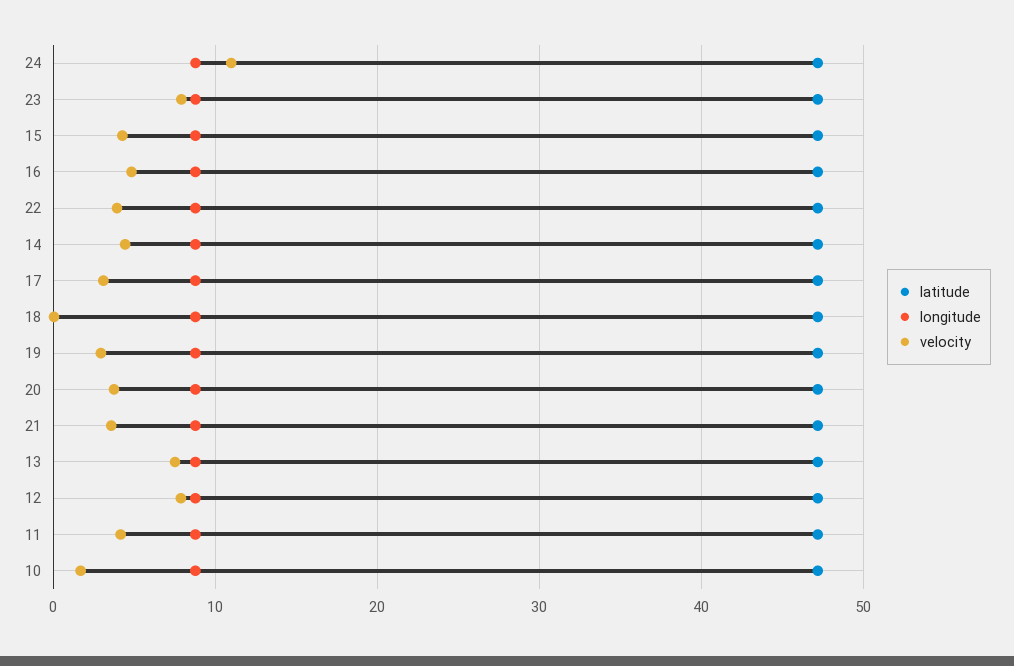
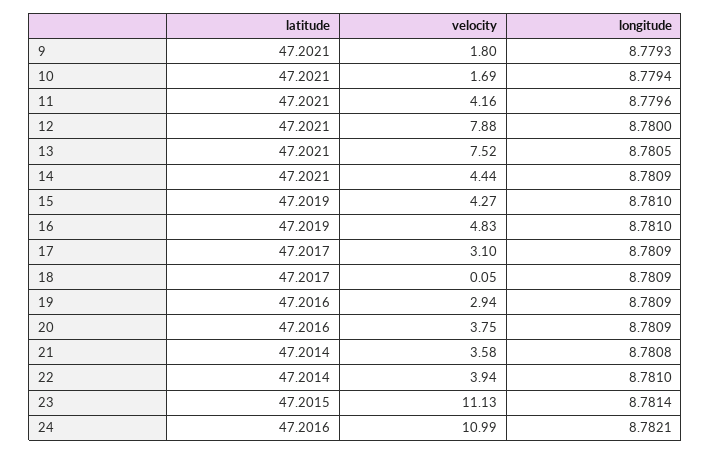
  {
    "latitude": {
      "24": 47.2016,
      "23": 47.2015,
      "15": 47.2019,
      "16": 47.2019,
      "22": 47.2014,
      "14": 47.2021,
      "17": 47.2017,
      "18": 47.2017,
      "19": 47.2016,
      "20": 47.2016,
      "21": 47.2014,
      "13": 47.2021,
      "12": 47.2021,
      "11": 47.2021,
-     "10": 47.2021
+     "10": 47.2021,
+     "9": 47.2021
    },
    "longitude": {
      "24": 8.7821,
      "23": 8.7814,
      "15": 8.781,
      "16": 8.781,
      "22": 8.781,
      "14": 8.7809,
      "17": 8.7809,
      "18": 8.7809,
      "19": 8.7809,
      "20": 8.7809,
      "21": 8.7808,
      "13": 8.7805,
      "12": 8.78,
      "11": 8.7796,
-     "10": 8.7794
+     "10": 8.7794,
+     "9": 8.7793
    },
    "velocity": {
      "24": 10.99,
-     "23": 8,
+     "23": 11.13,
      "15": 4.27,
      "16": 4.83,
      "22": 3.94,
      "14": 4.44,
      "17": 3.1,
      "18": 0.05,
      "19": 2.94,
      "20": 3.75,
      "21": 3.58,
      "13": 7.52,
      "12": 7.88,
      "11": 4.16,
-     "10": 1.69
+     "10": 1.69,
+     "9": 1.8
    }
  }

